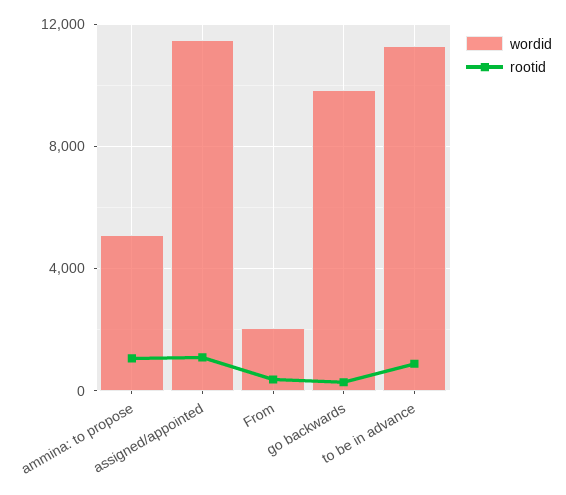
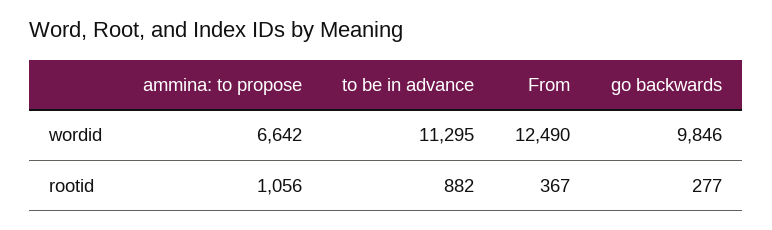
  {
    "wordid": {
-     "ammina: to propose": 5000,
+     "ammina: to propose": 6642,
-     "assigned/appointed": 11500,
-     "From": 2000,
+     "From": 12490,
      "go backwards": 9846,
      "to be in advance": 11295
    },
    "rootid": {
      "ammina: to propose": 1056,
-     "assigned/appointed": 1000,
      "From": 367,
      "go backwards": 277,
      "to be in advance": 882
    }
  }

